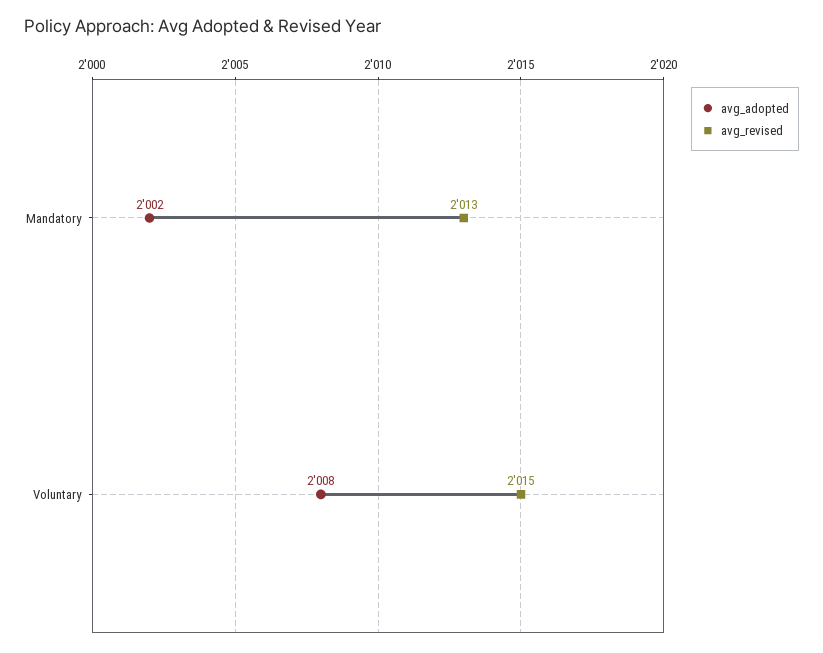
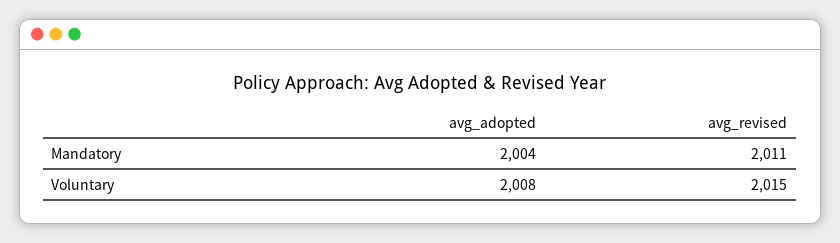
  {
    "avg_adopted": {
-     "Mandatory": 2002,
+     "Mandatory": 2004,
      "Voluntary": 2008
    },
    "avg_revised": {
-     "Mandatory": 2013,
+     "Mandatory": 2011,
      "Voluntary": 2015
    }
  }

